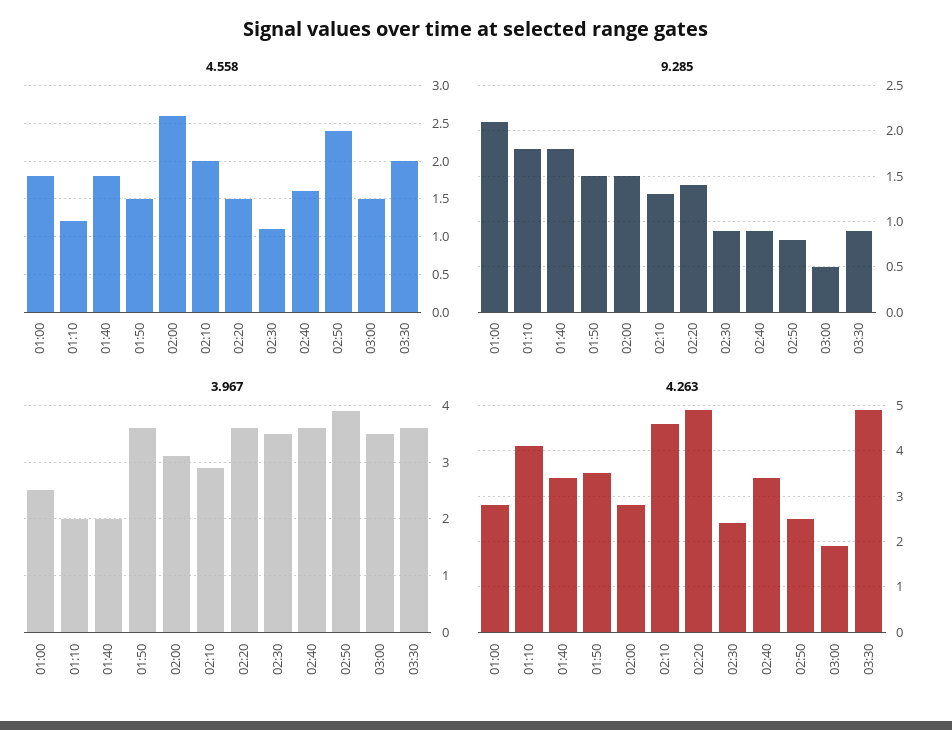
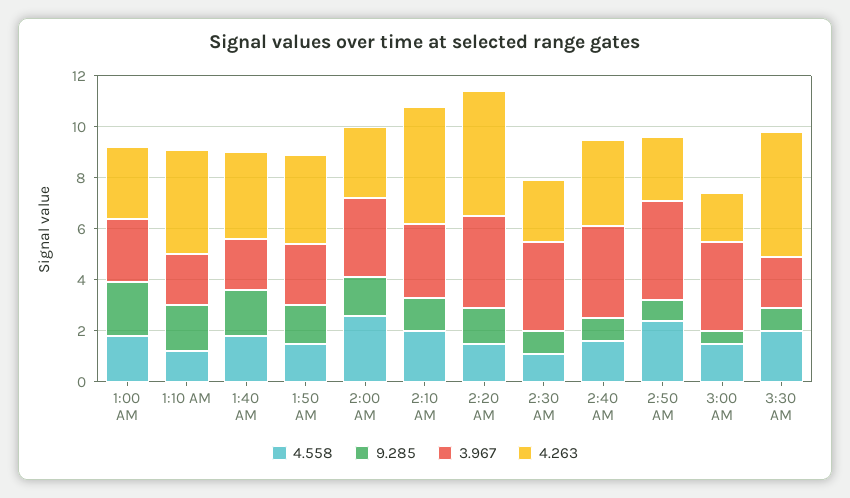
  {
    "4.558": {
      "01:00": 1.8,
      "01:10": 1.2,
      "01:40": 1.8,
      "01:50": 1.5,
      "02:00": 2.6,
      "02:10": 2,
      "02:20": 1.5,
      "02:30": 1.1,
      "02:40": 1.6,
      "02:50": 2.4,
      "03:00": 1.5,
      "03:30": 2
    },
    "9.285": {
      "01:00": 2.1,
      "01:10": 1.8,
      "01:40": 1.8,
      "01:50": 1.5,
      "02:00": 1.5,
      "02:10": 1.3,
      "02:20": 1.4,
      "02:30": 0.9,
      "02:40": 0.9,
      "02:50": 0.8,
      "03:00": 0.5,
      "03:30": 0.9
    },
    "3.967": {
      "01:00": 2.5,
      "01:10": 2,
      "01:40": 2,
-     "01:50": 3.5,
+     "01:50": 2.5,
      "02:00": 3,
      "02:10": 3,
      "02:20": 3.5,
      "02:30": 3.5,
      "02:40": 3.5,
      "02:50": 4,
      "03:00": 3.5,
-     "03:30": 3.5
+     "03:30": 2
    },
    "4.263": {
      "01:00": 3,
      "01:10": 4,
      "01:40": 3.5,
      "01:50": 3.5,
      "02:00": 3,
      "02:10": 4.5,
      "02:20": 5,
      "02:30": 2.5,
      "02:40": 3.5,
      "02:50": 2.5,
      "03:00": 2,
      "03:30": 5
    }
  }

